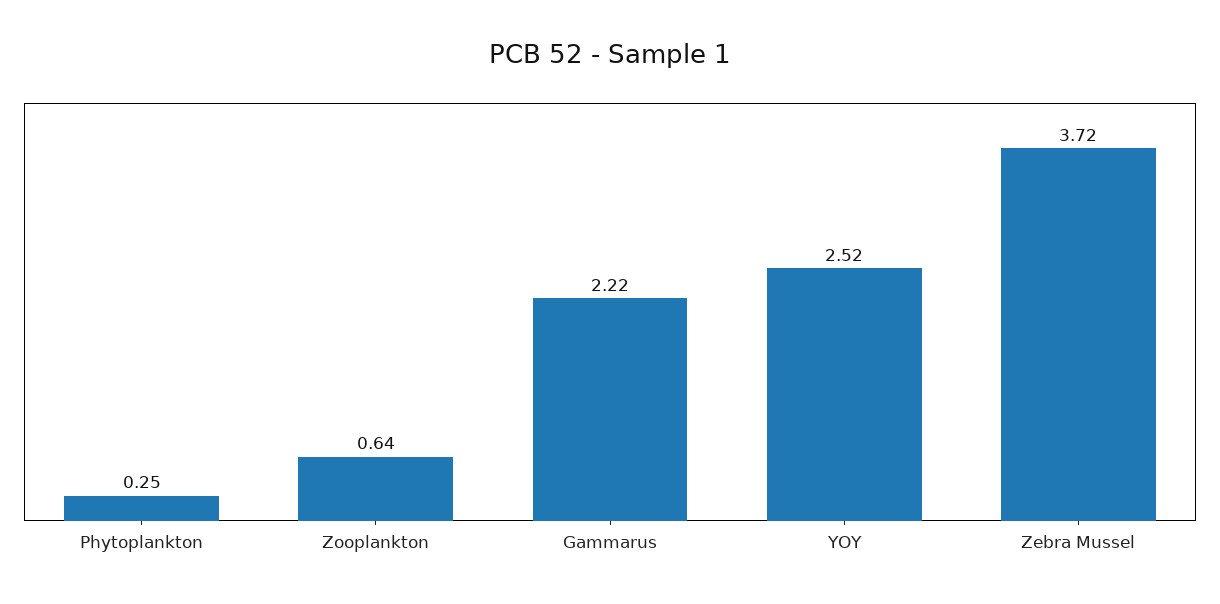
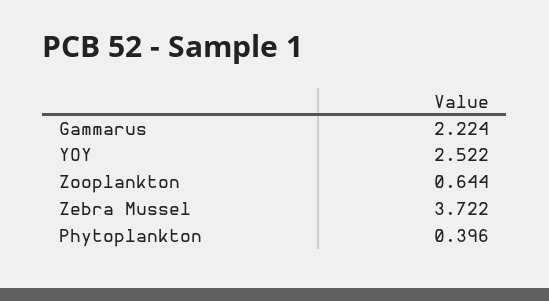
  {
-   "Phytoplankton": 0.25,
+   "Phytoplankton": 0.396,
    "Zooplankton": 0.644,
    "Gammarus": 2.224,
    "YOY": 2.522,
    "Zebra Mussel": 3.722
  }

